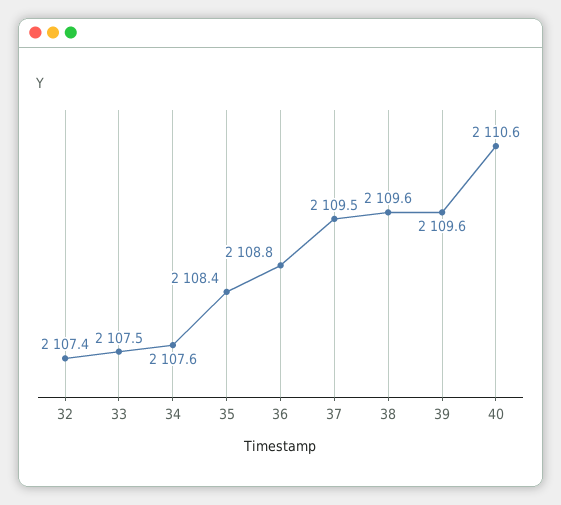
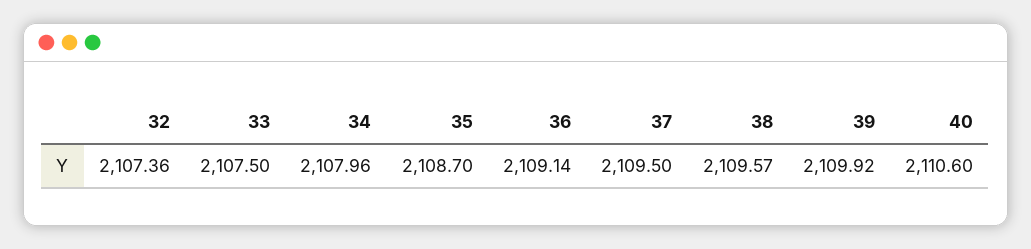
  {
    "32": 2107.36,
    "33": 2107.5,
-   "34": 2107.6,
+   "34": 2107.96,
-   "35": 2108.4,
+   "35": 2108.7,
-   "36": 2108.8,
+   "36": 2109.14,
    "37": 2109.5,
    "38": 2109.57,
-   "39": 2109.6,
+   "39": 2109.92,
    "40": 2110.6
  }

